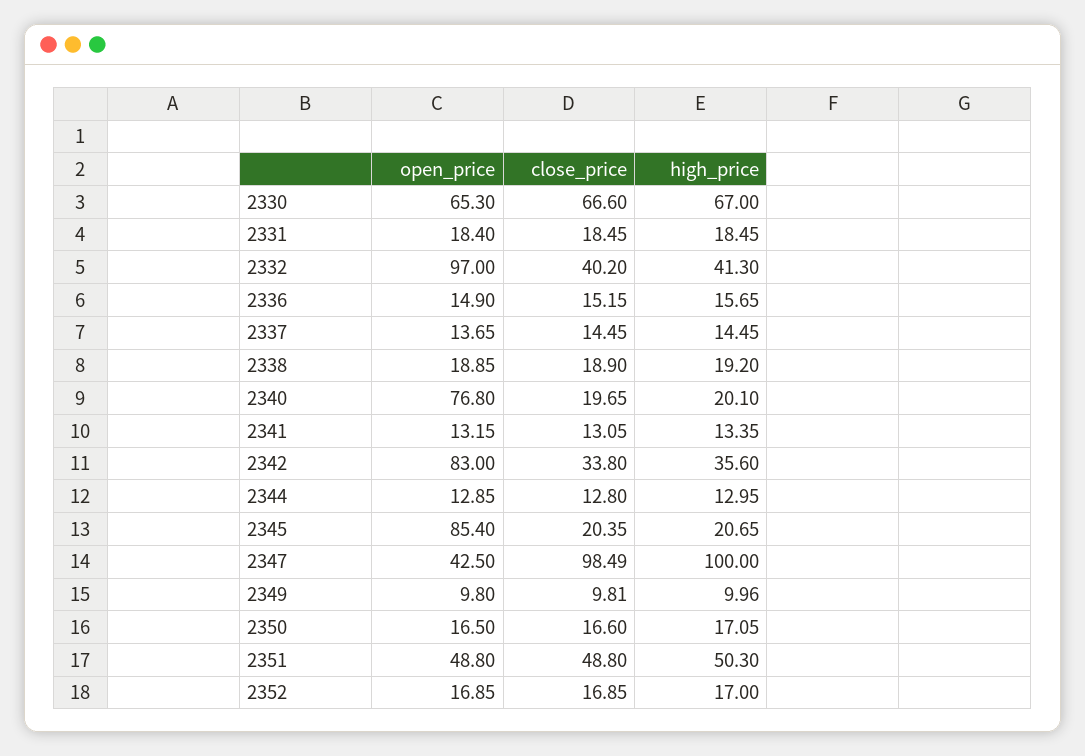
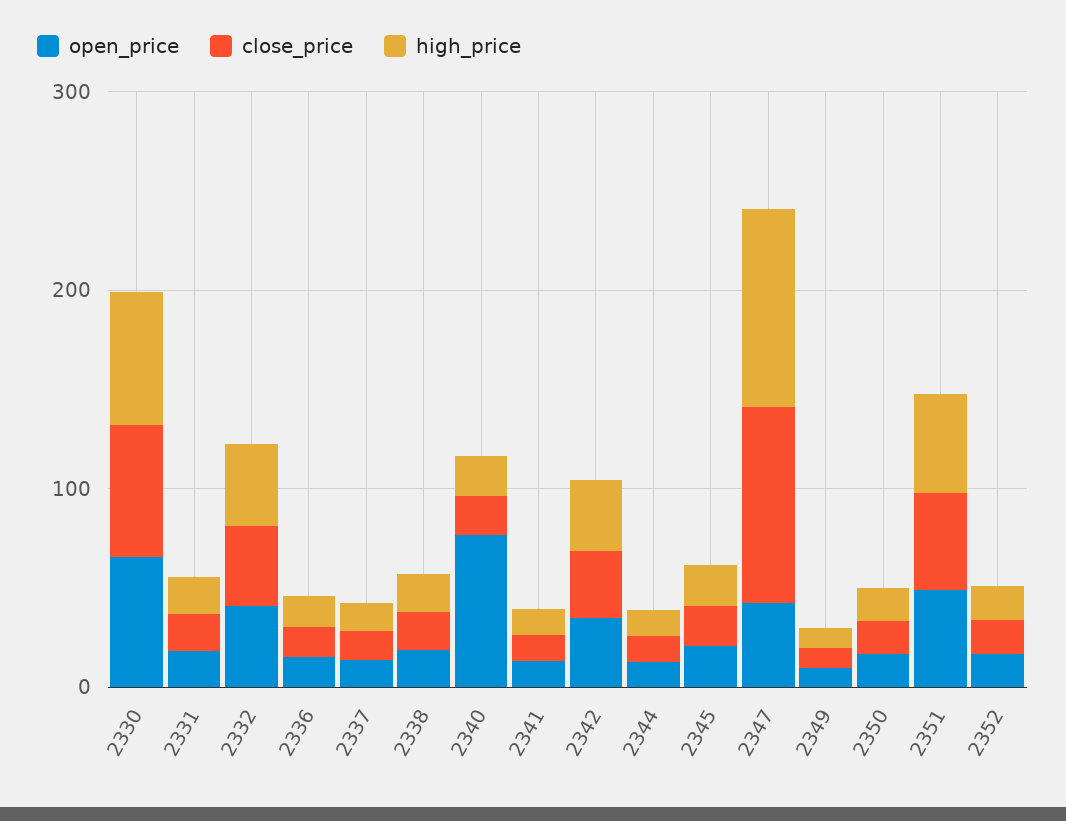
  {
    "open_price": {
      "2330": 65.3,
      "2331": 18.4,
-     "2332": 97,
+     "2332": 40,
      "2336": 14.9,
      "2337": 13.65,
      "2338": 18.85,
      "2340": 76.8,
      "2341": 13.15,
-     "2342": 83,
+     "2342": 40,
      "2344": 12.85,
-     "2345": 85.4,
+     "2345": 20,
      "2347": 42.5,
      "2349": 9.8,
      "2350": 16.5,
      "2351": 48.8,
      "2352": 16.85
    },
    "close_price": {
      "2330": 66.6,
      "2331": 18.45,
      "2332": 40.2,
      "2336": 15.15,
      "2337": 14.45,
      "2338": 18.9,
      "2340": 19.65,
      "2341": 13.05,
      "2342": 33.8,
      "2344": 12.8,
      "2345": 20.35,
      "2347": 98.49,
      "2349": 9.81,
      "2350": 16.6,
      "2351": 48.8,
      "2352": 16.85
    },
    "high_price": {
      "2330": 67,
      "2331": 18.45,
      "2332": 41.3,
      "2336": 15.65,
      "2337": 14.45,
      "2338": 19.2,
      "2340": 20.1,
      "2341": 13.35,
      "2342": 35.6,
      "2344": 12.95,
      "2345": 20.65,
      "2347": 100,
      "2349": 9.96,
      "2350": 17.05,
      "2351": 50.3,
      "2352": 17
    }
  }

